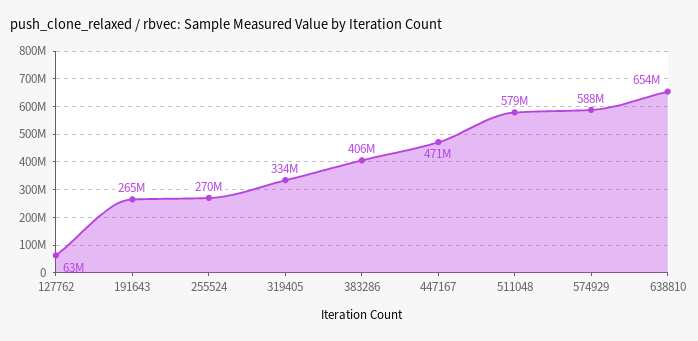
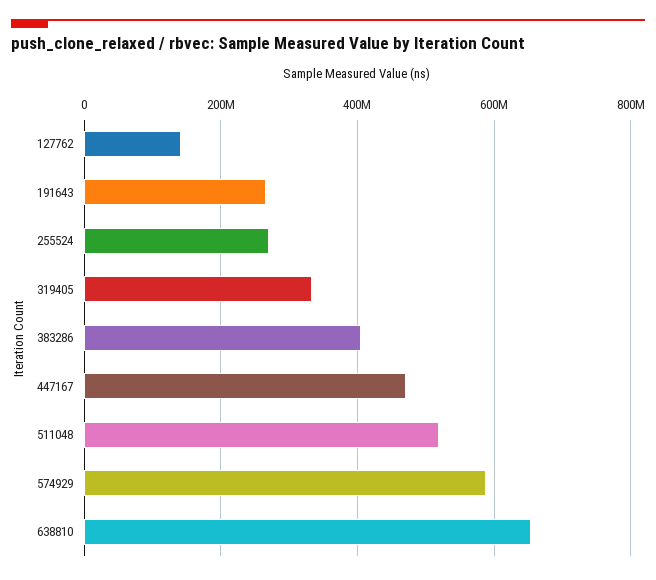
  {
-   "127762": 63000000,
+   "127762": 140000000,
    "191643": 265000000,
    "255524": 270000000,
    "319405": 334000000,
    "383286": 406000000,
    "447167": 471000000,
-   "511048": 579000000,
+   "511048": 520000000,
    "574929": 588000000,
    "638810": 654000000
  }

